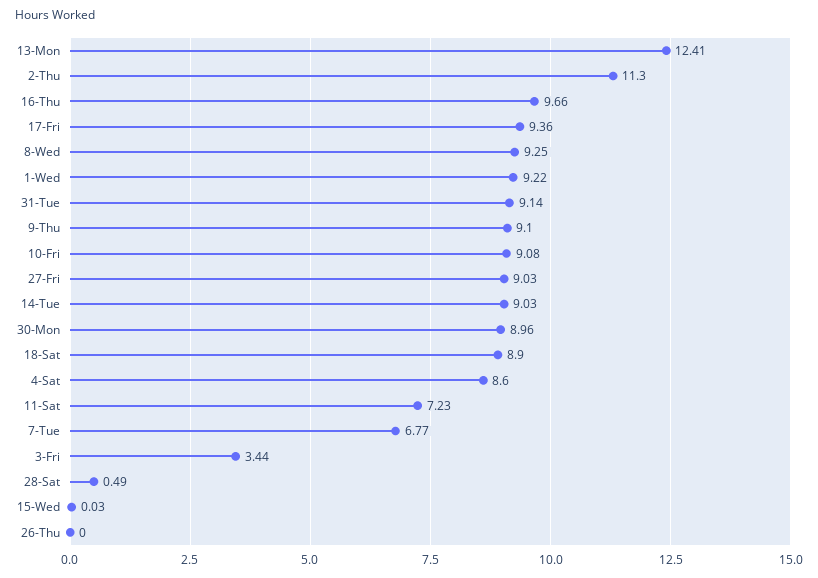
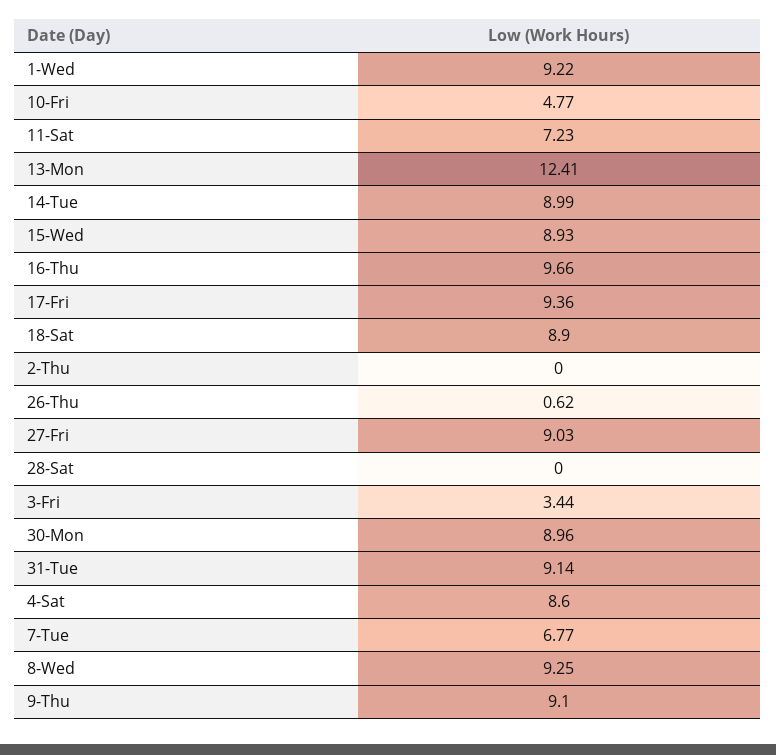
  {
    "13-Mon": 12.41,
-   "2-Thu": 11.3,
+   "2-Thu": 0,
    "16-Thu": 9.66,
    "17-Fri": 9.36,
    "8-Wed": 9.25,
    "1-Wed": 9.22,
    "31-Tue": 9.14,
    "9-Thu": 9.1,
-   "10-Fri": 9.08,
+   "10-Fri": 4.77,
    "27-Fri": 9.03,
-   "14-Tue": 9.03,
+   "14-Tue": 8.99,
    "30-Mon": 8.96,
    "18-Sat": 8.9,
    "4-Sat": 8.6,
    "11-Sat": 7.23,
    "7-Tue": 6.77,
    "3-Fri": 3.44,
-   "28-Sat": 0.49,
+   "28-Sat": 0,
-   "15-Wed": 0.03,
+   "15-Wed": 8.93,
-   "26-Thu": 0
+   "26-Thu": 0.62
  }

